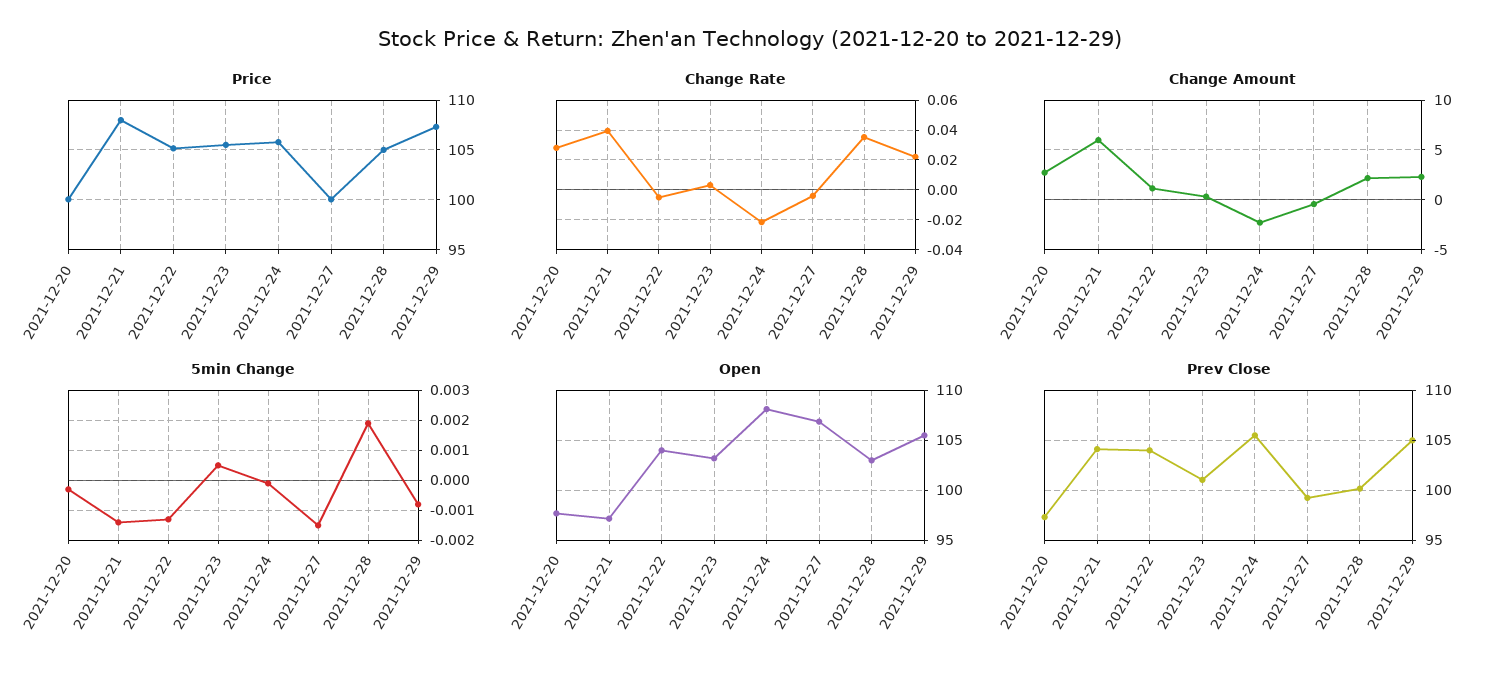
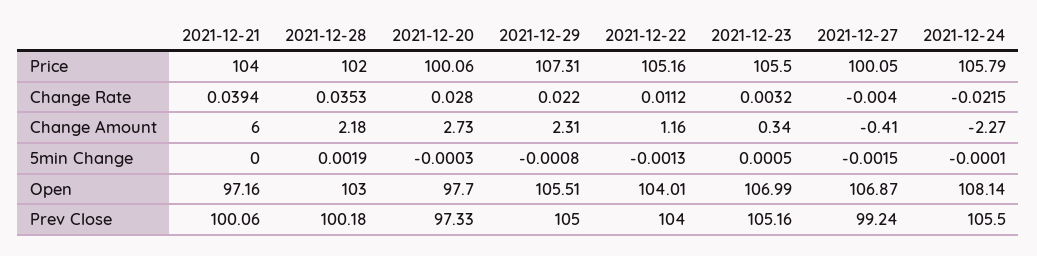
  {
    "Price": {
      "2021-12-20": 100.06,
-     "2021-12-21": 108,
+     "2021-12-21": 104,
      "2021-12-22": 105.16,
      "2021-12-23": 105.5,
      "2021-12-24": 105.79,
      "2021-12-27": 100.05,
-     "2021-12-28": 105,
+     "2021-12-28": 102,
      "2021-12-29": 107.31
    },
    "Change Rate": {
      "2021-12-20": 0.028,
      "2021-12-21": 0.0394,
-     "2021-12-22": -0.005,
+     "2021-12-22": 0.0112,
      "2021-12-23": 0.0032,
      "2021-12-24": -0.0215,
      "2021-12-27": -0.004,
      "2021-12-28": 0.0353,
      "2021-12-29": 0.022
    },
    "Change Amount": {
      "2021-12-20": 2.73,
      "2021-12-21": 6,
      "2021-12-22": 1.16,
      "2021-12-23": 0.34,
      "2021-12-24": -2.27,
      "2021-12-27": -0.41,
      "2021-12-28": 2.18,
      "2021-12-29": 2.31
    },
    "5min Change": {
      "2021-12-20": -0.0003,
-     "2021-12-21": -0.0015,
+     "2021-12-21": 0,
      "2021-12-22": -0.0013,
      "2021-12-23": 0.0005,
      "2021-12-24": -0.0001,
      "2021-12-27": -0.0015,
      "2021-12-28": 0.0019,
      "2021-12-29": -0.0008
    },
    "Open": {
      "2021-12-20": 97.7,
      "2021-12-21": 97.16,
      "2021-12-22": 104.01,
-     "2021-12-23": 103,
+     "2021-12-23": 106.99,
      "2021-12-24": 108.14,
      "2021-12-27": 106.87,
      "2021-12-28": 103,
      "2021-12-29": 105.51
    },
    "Prev Close": {
      "2021-12-20": 97.33,
-     "2021-12-21": 104,
+     "2021-12-21": 100.06,
      "2021-12-22": 104,
-     "2021-12-23": 101,
+     "2021-12-23": 105.16,
      "2021-12-24": 105.5,
      "2021-12-27": 99.24,
      "2021-12-28": 100.18,
      "2021-12-29": 105
    }
  }

